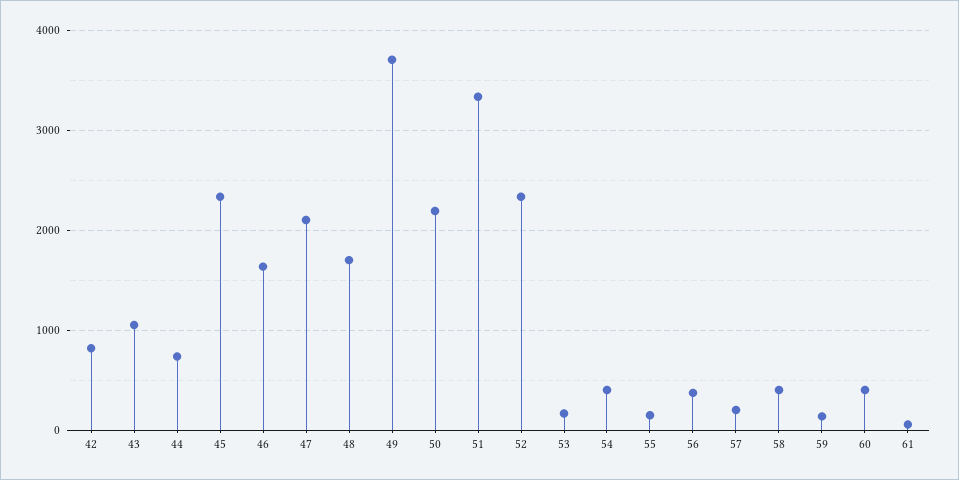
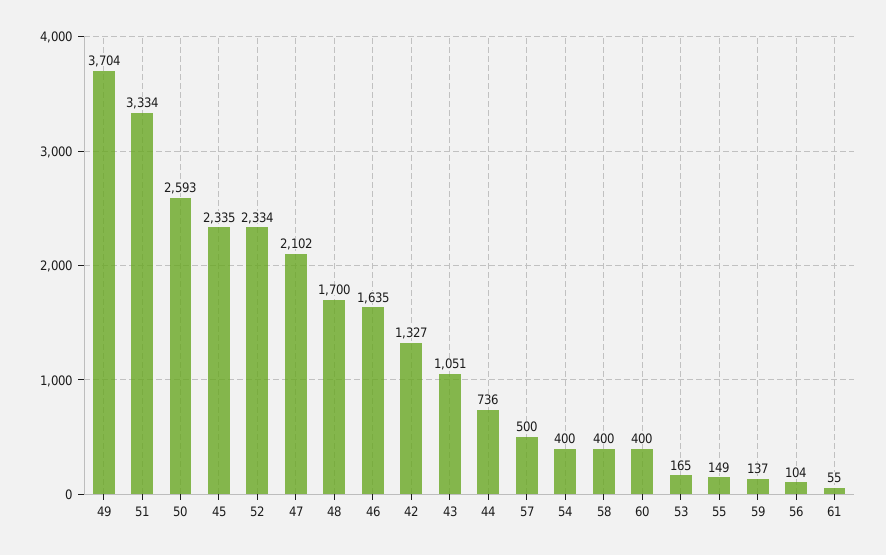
  {
-   "42": 800,
+   "42": 1327,
    "43": 1051,
    "44": 736,
    "45": 2335,
    "46": 1635,
    "47": 2102,
    "48": 1700,
    "49": 3704,
-   "50": 2200,
+   "50": 2593,
    "51": 3334,
    "52": 2334,
    "53": 165,
    "54": 400,
    "55": 149,
-   "56": 400,
+   "56": 104,
-   "57": 200,
+   "57": 500,
    "58": 400,
    "59": 137,
    "60": 400,
    "61": 55
  }

